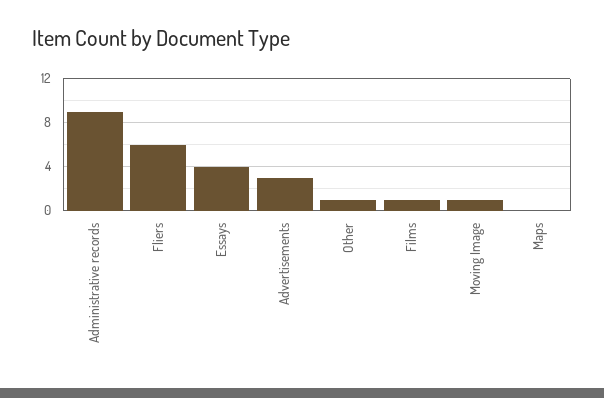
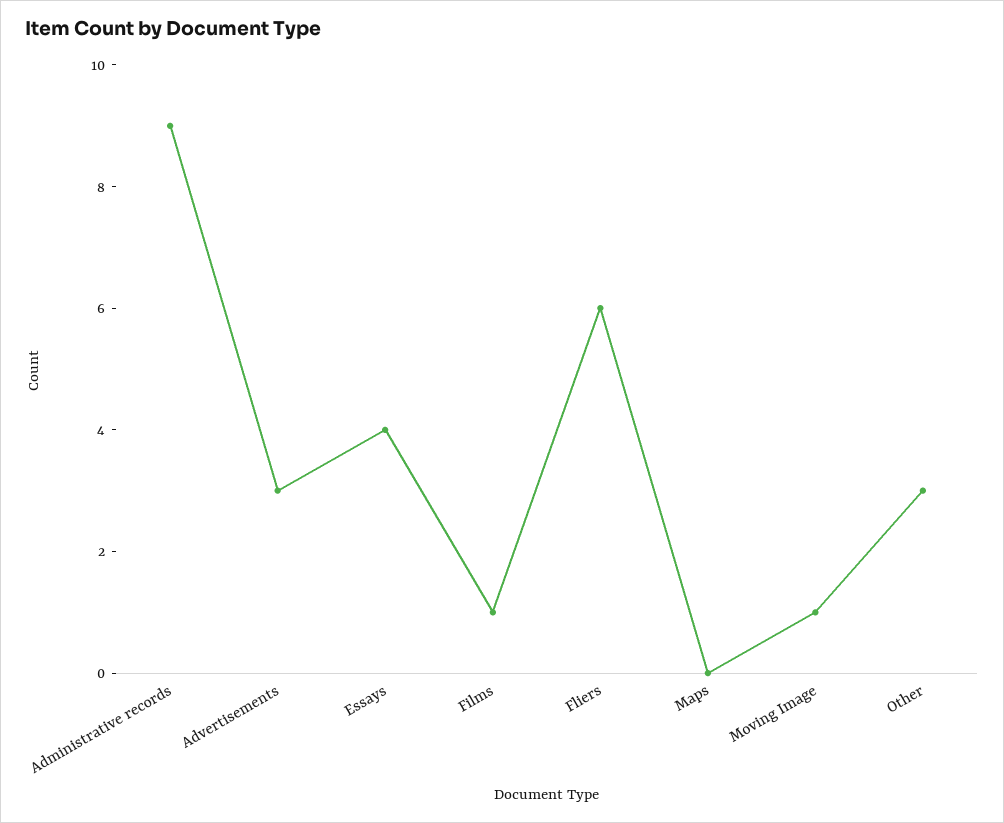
  {
    "Administrative records": 9,
    "Fliers": 6,
    "Essays": 4,
    "Advertisements": 3,
-   "Other": 1,
+   "Other": 3,
    "Films": 1,
    "Moving Image": 1,
    "Maps": 0
  }

